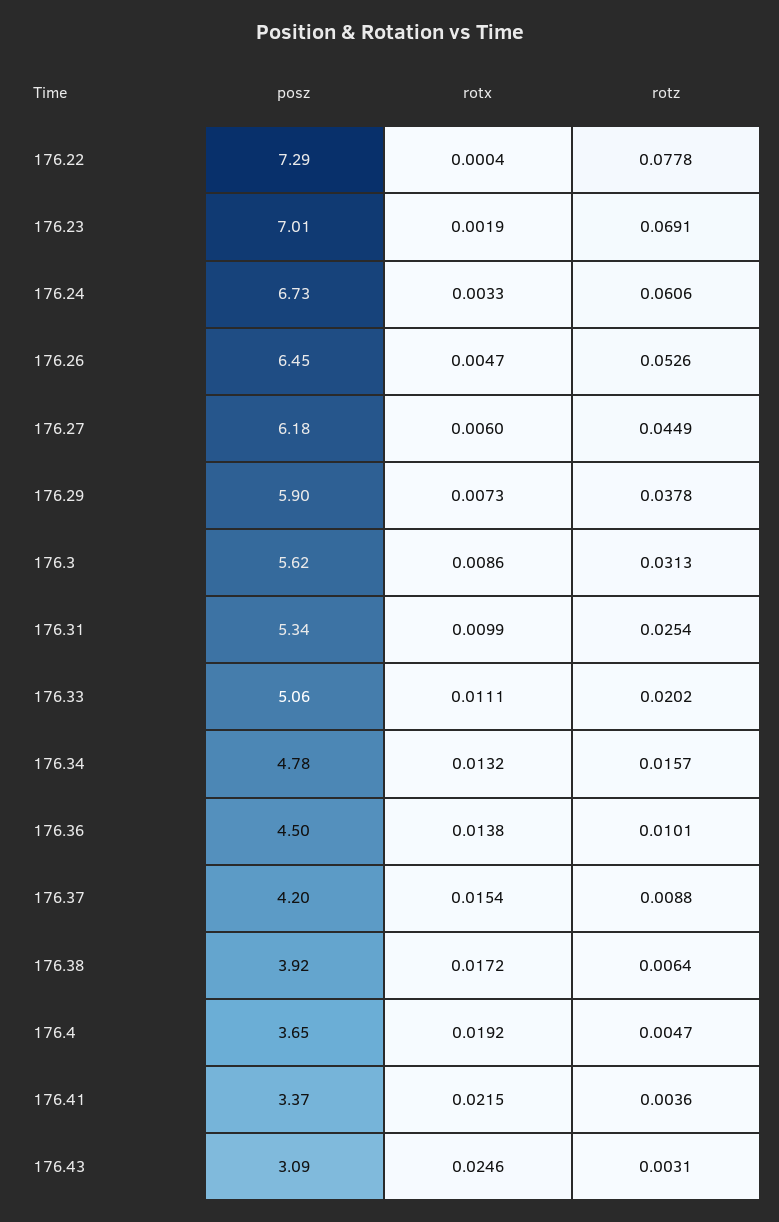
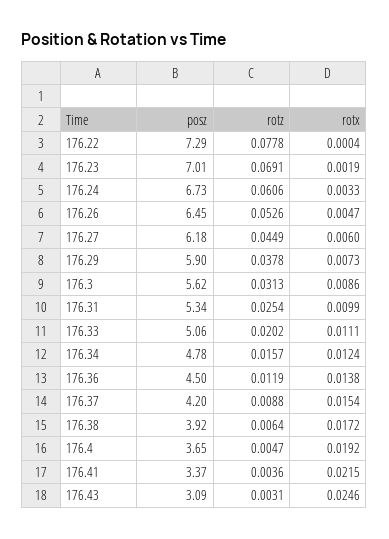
  {
    "posz": {
      "176.22": 7.29,
      "176.23": 7.01,
      "176.24": 6.73,
      "176.26": 6.45,
      "176.27": 6.18,
      "176.29": 5.9,
      "176.3": 5.62,
      "176.31": 5.34,
      "176.33": 5.06,
      "176.34": 4.78,
      "176.36": 4.5,
      "176.37": 4.2,
      "176.38": 3.92,
      "176.4": 3.65,
      "176.41": 3.37,
      "176.43": 3.09
    },
    "rotx": {
      "176.22": 0.0004,
      "176.23": 0.0019,
      "176.24": 0.0033,
      "176.26": 0.0047,
      "176.27": 0.006,
      "176.29": 0.0073,
      "176.3": 0.0086,
      "176.31": 0.0099,
      "176.33": 0.0111,
-     "176.34": 0.0132,
+     "176.34": 0.0124,
      "176.36": 0.0138,
      "176.37": 0.0154,
      "176.38": 0.0172,
      "176.4": 0.0192,
      "176.41": 0.0215,
      "176.43": 0.0246
    },
    "rotz": {
      "176.22": 0.0778,
      "176.23": 0.0691,
      "176.24": 0.0606,
      "176.26": 0.0526,
      "176.27": 0.0449,
      "176.29": 0.0378,
      "176.3": 0.0313,
      "176.31": 0.0254,
      "176.33": 0.0202,
      "176.34": 0.0157,
-     "176.36": 0.0101,
+     "176.36": 0.0119,
      "176.37": 0.0088,
      "176.38": 0.0064,
      "176.4": 0.0047,
      "176.41": 0.0036,
      "176.43": 0.0031
    }
  }

